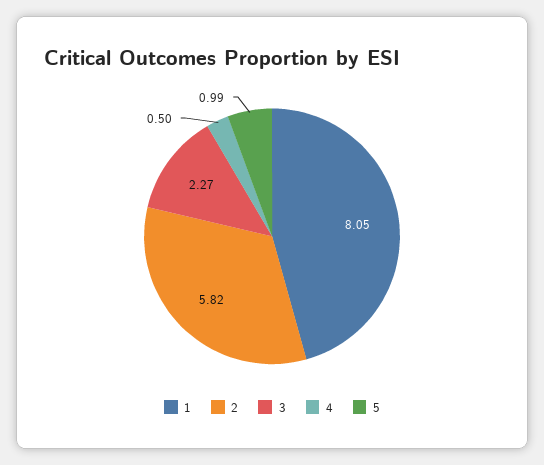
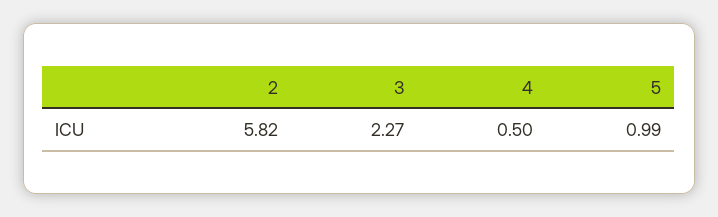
  {
-   "1": 8.05,
    "2": 5.82,
    "3": 2.27,
    "4": 0.5,
    "5": 0.99
  }

